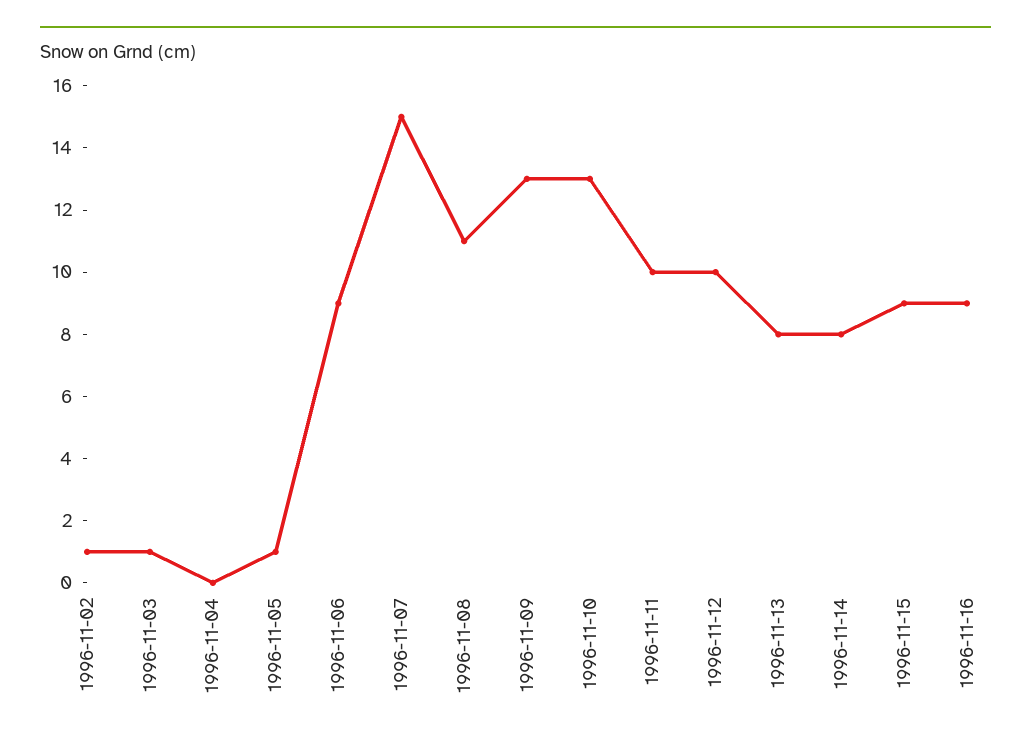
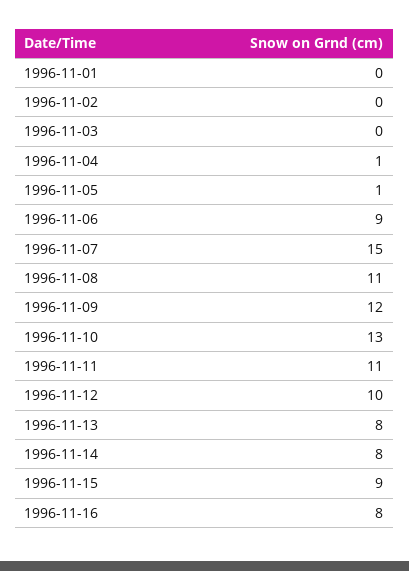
  {
-   "1996-11-02": 1,
+   "1996-11-02": 0,
-   "1996-11-03": 1,
+   "1996-11-03": 0,
-   "1996-11-04": 0,
+   "1996-11-04": 1,
    "1996-11-05": 1,
    "1996-11-06": 9,
    "1996-11-07": 15,
    "1996-11-08": 11,
-   "1996-11-09": 13,
+   "1996-11-09": 12,
    "1996-11-10": 13,
-   "1996-11-11": 10,
+   "1996-11-11": 11,
    "1996-11-12": 10,
    "1996-11-13": 8,
    "1996-11-14": 8,
    "1996-11-15": 9,
-   "1996-11-16": 9
+   "1996-11-16": 8,
+   "1996-11-01": 0
  }

